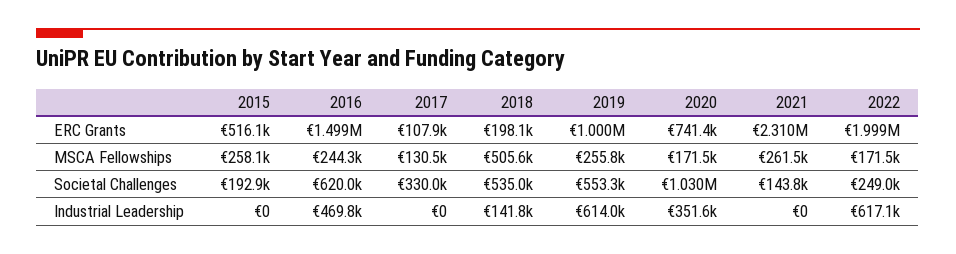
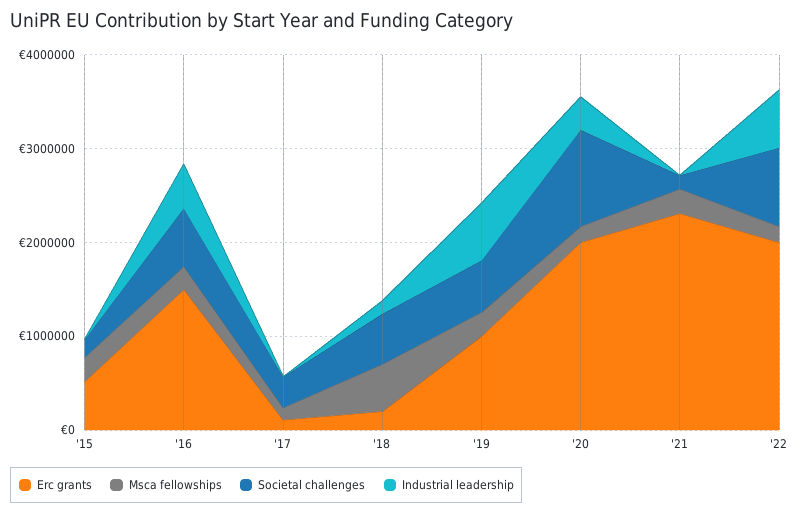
  {
    "ERC Grants": {
      "2015": 516100,
      "2016": 1499000,
      "2017": 107900,
      "2018": 198100,
      "2019": 1000000,
-     "2020": 741400,
+     "2020": 2000000,
      "2021": 2310000,
      "2022": 1999000
    },
    "MSCA Fellowships": {
      "2015": 258100,
      "2016": 244300,
      "2017": 130500,
      "2018": 505600,
      "2019": 255800,
      "2020": 171500,
      "2021": 261500,
      "2022": 171500
    },
    "Societal Challenges": {
      "2015": 192900,
      "2016": 620000,
      "2017": 330000,
      "2018": 535000,
      "2019": 553300,
      "2020": 1030000,
      "2021": 143800,
-     "2022": 249000
+     "2022": 800000
    },
    "Industrial Leadership": {
      "2015": 0,
      "2016": 469800,
      "2017": 0,
      "2018": 141800,
      "2019": 614000,
      "2020": 351600,
      "2021": 0,
      "2022": 617100
    }
  }

